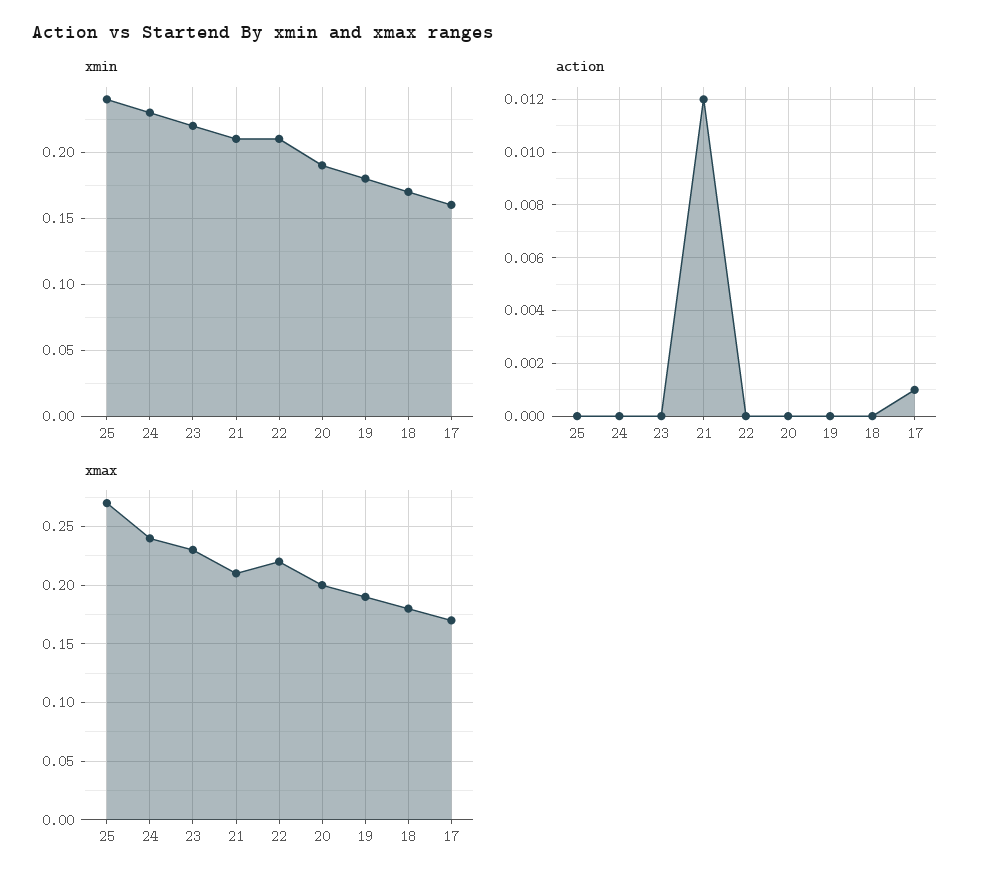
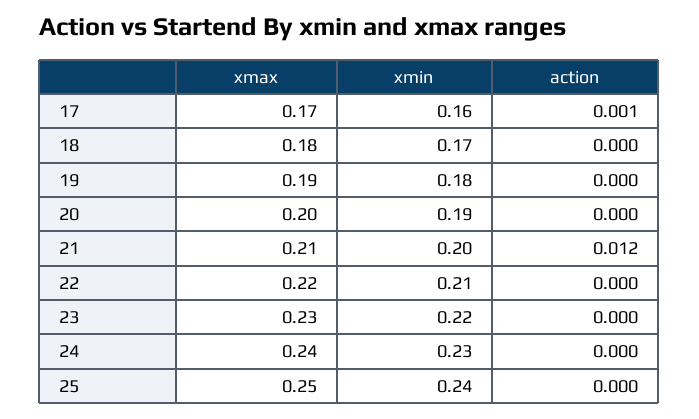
  {
    "xmin": {
      "25": 0.24,
      "24": 0.23,
      "23": 0.22,
-     "21": 0.21,
+     "21": 0.2,
      "22": 0.21,
      "20": 0.19,
      "19": 0.18,
      "18": 0.17,
      "17": 0.16
    },
    "action": {
      "25": 0,
      "24": 0,
      "23": 0,
      "21": 0.012,
      "22": 0,
      "20": 0,
      "19": 0,
      "18": 0,
      "17": 0.001
    },
    "xmax": {
-     "25": 0.27,
+     "25": 0.25,
      "24": 0.24,
      "23": 0.23,
      "21": 0.21,
      "22": 0.22,
      "20": 0.2,
      "19": 0.19,
      "18": 0.18,
      "17": 0.17
    }
  }

